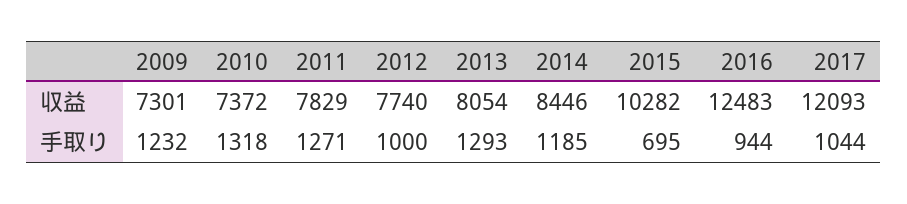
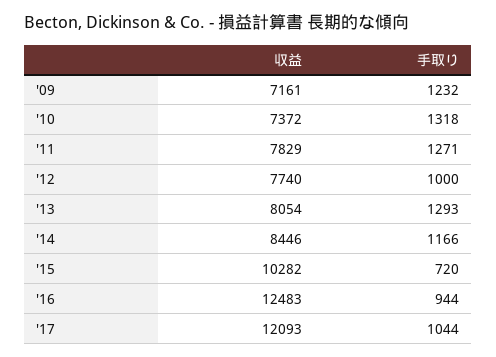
  {
    "2009": {
-     "収益": 7301,
+     "収益": 7161,
      "手取り": 1232
    },
    "2010": {
      "収益": 7372,
      "手取り": 1318
    },
    "2011": {
      "収益": 7829,
      "手取り": 1271
    },
    "2012": {
      "収益": 7740,
      "手取り": 1000
    },
    "2013": {
      "収益": 8054,
      "手取り": 1293
    },
    "2014": {
      "収益": 8446,
-     "手取り": 1185
+     "手取り": 1166
    },
    "2015": {
      "収益": 10282,
-     "手取り": 695
+     "手取り": 720
    },
    "2016": {
      "収益": 12483,
      "手取り": 944
    },
    "2017": {
      "収益": 12093,
      "手取り": 1044
    }
  }

